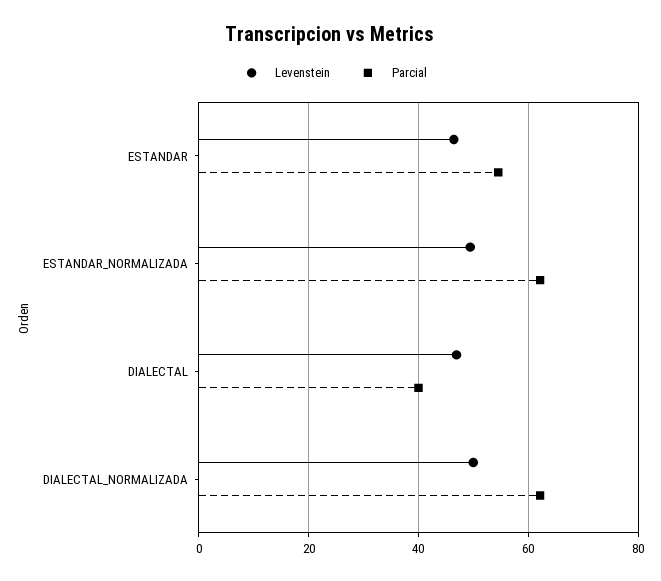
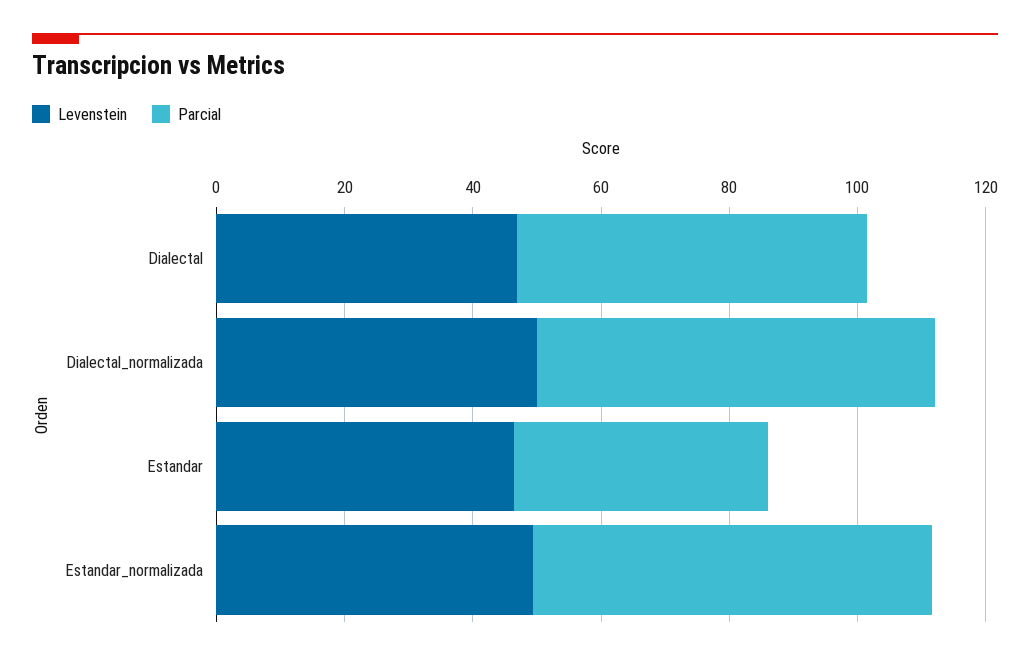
  {
    "Levenstein": {
      "ESTANDAR": 46,
      "ESTANDAR_NORMALIZADA": 50,
      "DIALECTAL": 46,
      "DIALECTAL_NORMALIZADA": 50
    },
    "Parcial": {
-     "ESTANDAR": 54,
+     "ESTANDAR": 40,
      "ESTANDAR_NORMALIZADA": 62,
-     "DIALECTAL": 40,
+     "DIALECTAL": 55,
      "DIALECTAL_NORMALIZADA": 62
    }
  }

